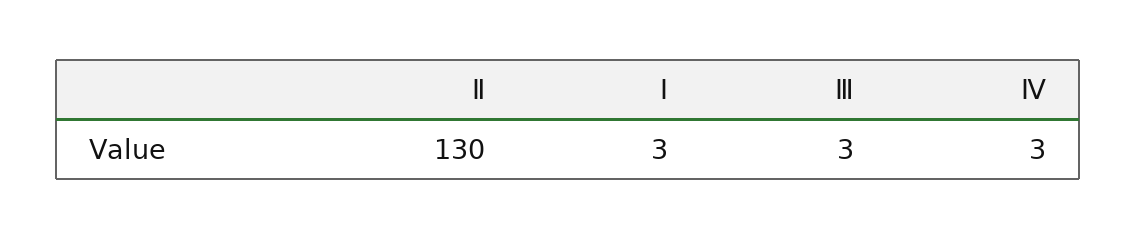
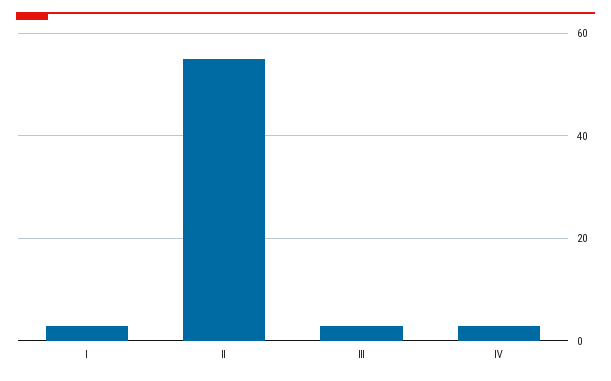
  {
-   "Ⅱ": 130,
+   "Ⅱ": 55,
    "Ⅰ": 3,
    "Ⅲ": 3,
    "Ⅳ": 3
  }

